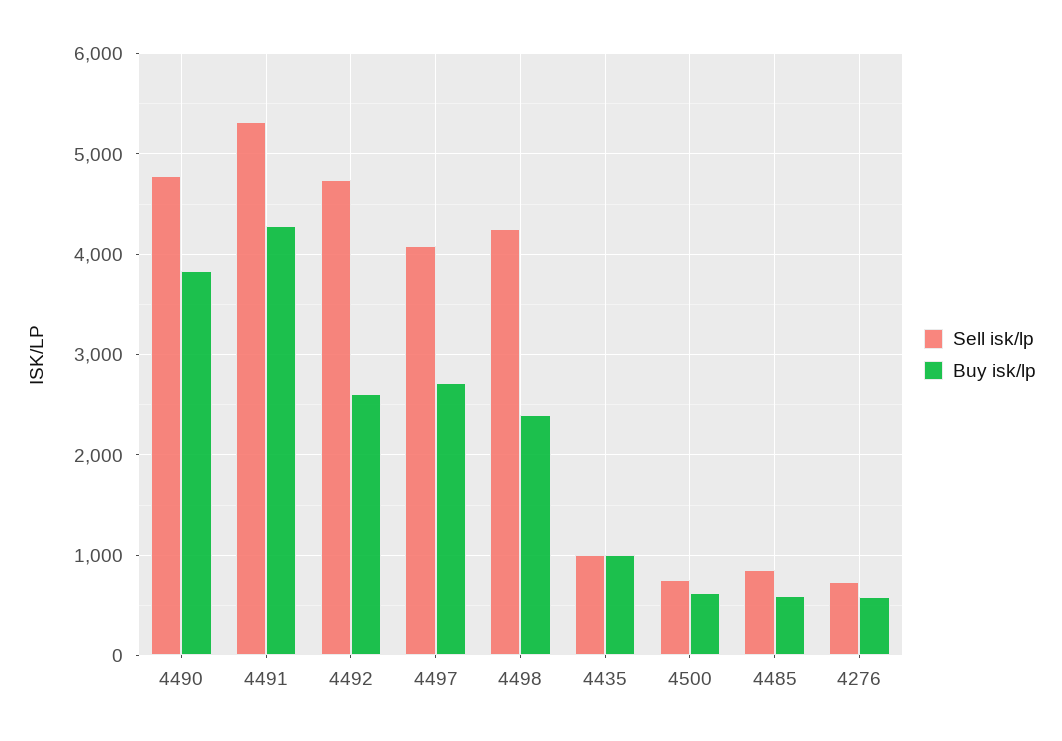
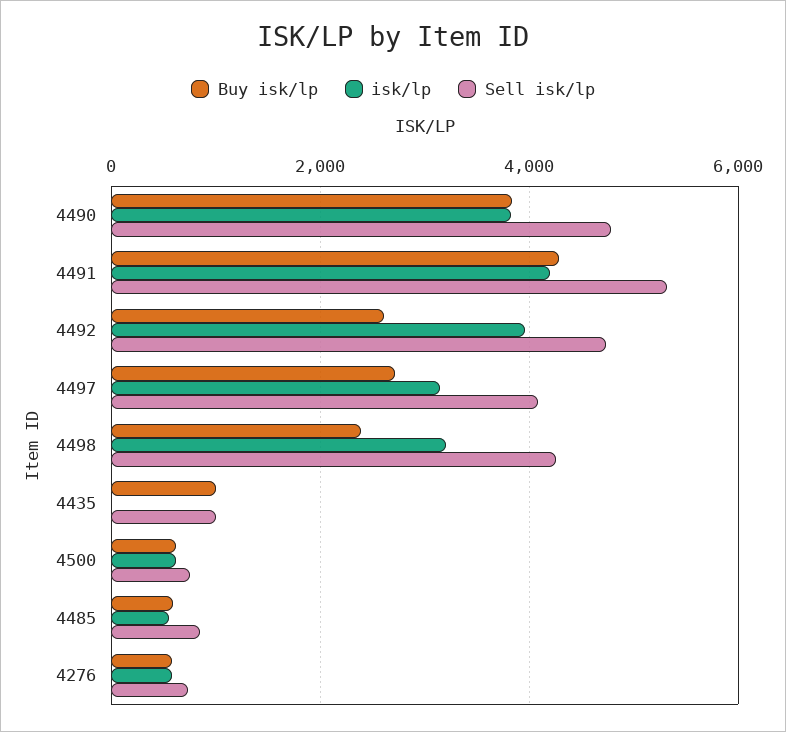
  {
    "Sell isk/lp": {
      "4490": 4800,
      "4491": 5300,
      "4492": 4700,
      "4497": 4100,
      "4498": 4300,
      "4435": 1000,
      "4500": 800,
      "4485": 800,
      "4276": 700
    },
    "Buy isk/lp": {
      "4490": 3800,
      "4491": 4300,
      "4492": 2600,
      "4497": 2700,
      "4498": 2400,
      "4435": 1000,
      "4500": 600,
      "4485": 600,
      "4276": 600
-   }
+   },
+   "isk/lp": {
+     "4490": 3800,
+     "4491": 4200,
+     "4492": 4000,
+     "4497": 3200,
+     "4498": 3200,
+     "4435": 0,
+     "4500": 600,
+     "4485": 600,
+     "4276": 600
+   }
  }

